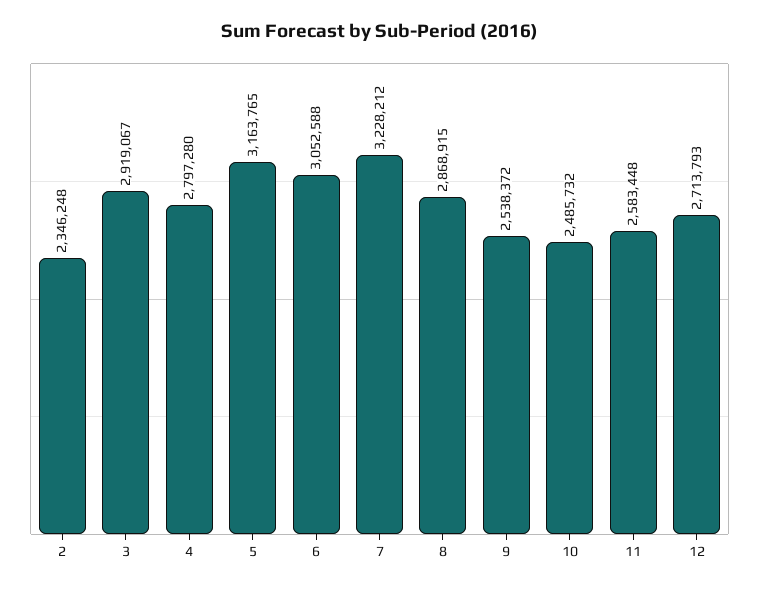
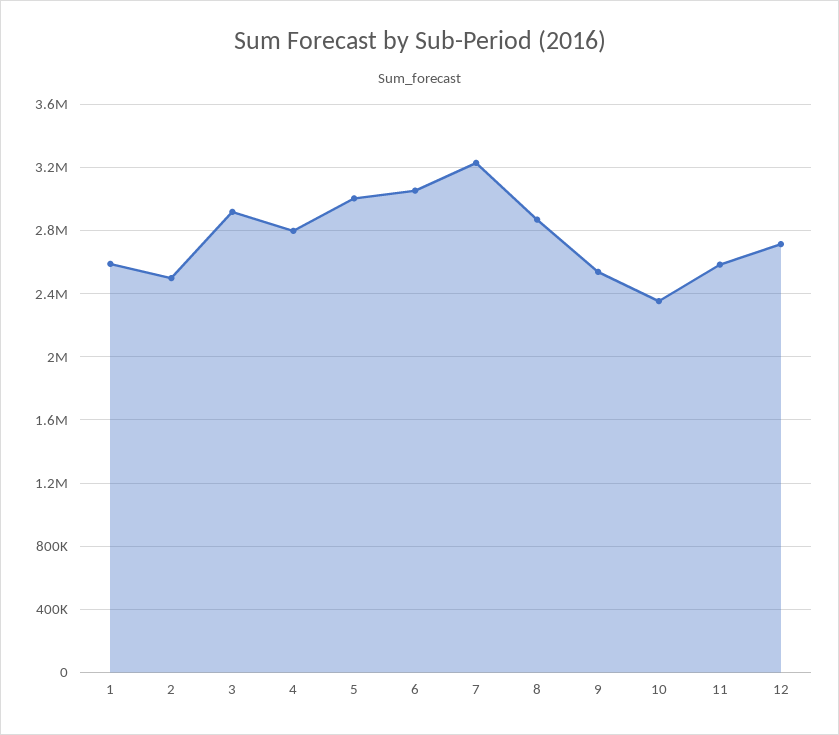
  {
-   "2": 2346248,
+   "2": 2500000,
    "3": 2919067,
    "4": 2797280,
-   "5": 3163765,
+   "5": 3000000,
    "6": 3052588,
    "7": 3228212,
    "8": 2868915,
    "9": 2538372,
-   "10": 2485732,
+   "10": 2350000,
    "11": 2583448,
-   "12": 2713793
+   "12": 2713793,
+   "1": 2600000
  }

